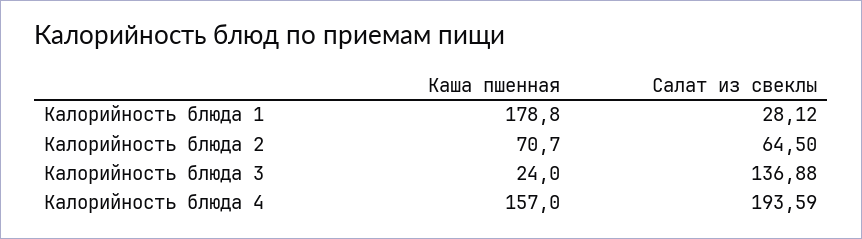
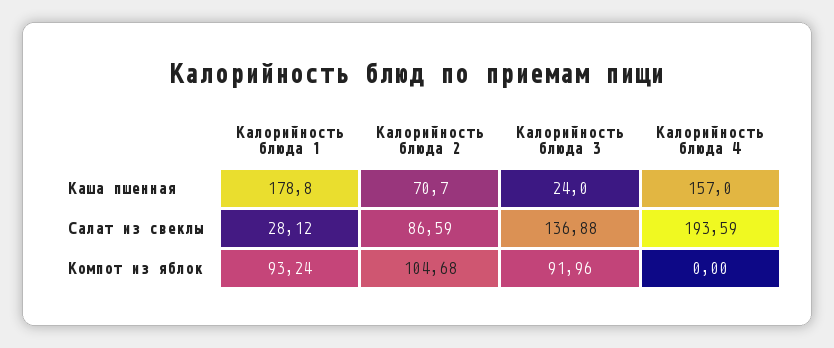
  {
    "Каша пшенная": {
      "Калорийность блюда 1": 178.8,
      "Калорийность блюда 2": 70.7,
      "Калорийность блюда 3": 24,
      "Калорийность блюда 4": 157
    },
    "Салат из свеклы": {
      "Калорийность блюда 1": 28.12,
-     "Калорийность блюда 2": 64.5,
+     "Калорийность блюда 2": 86.59,
      "Калорийность блюда 3": 136.88,
      "Калорийность блюда 4": 193.59
-   }
+   },
+   "Компот из яблок": {
+     "Калорийность блюда 1": 93.24,
+     "Калорийность блюда 2": 104.68,
+     "Калорийность блюда 3": 91.96,
+     "Калорийность блюда 4": 0
+   }
  }

